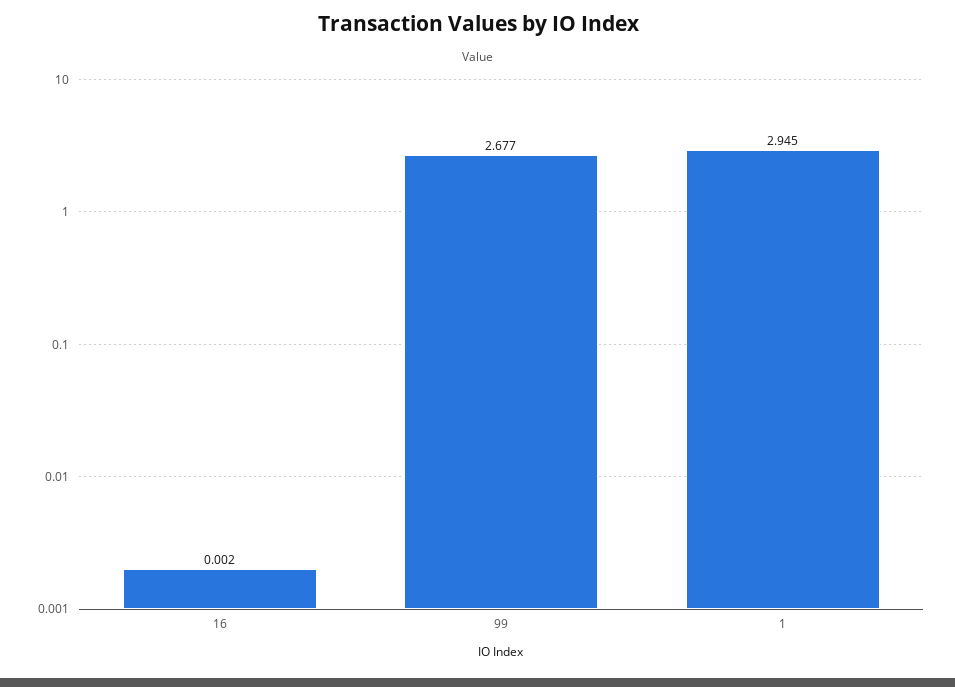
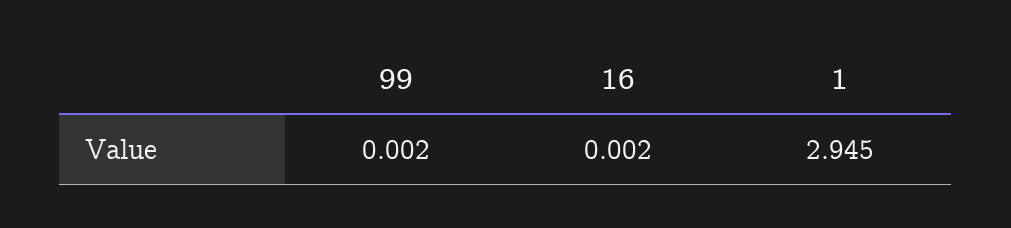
  {
    "16": 0.002,
-   "99": 2.677,
+   "99": 0.002,
    "1": 2.945
  }

